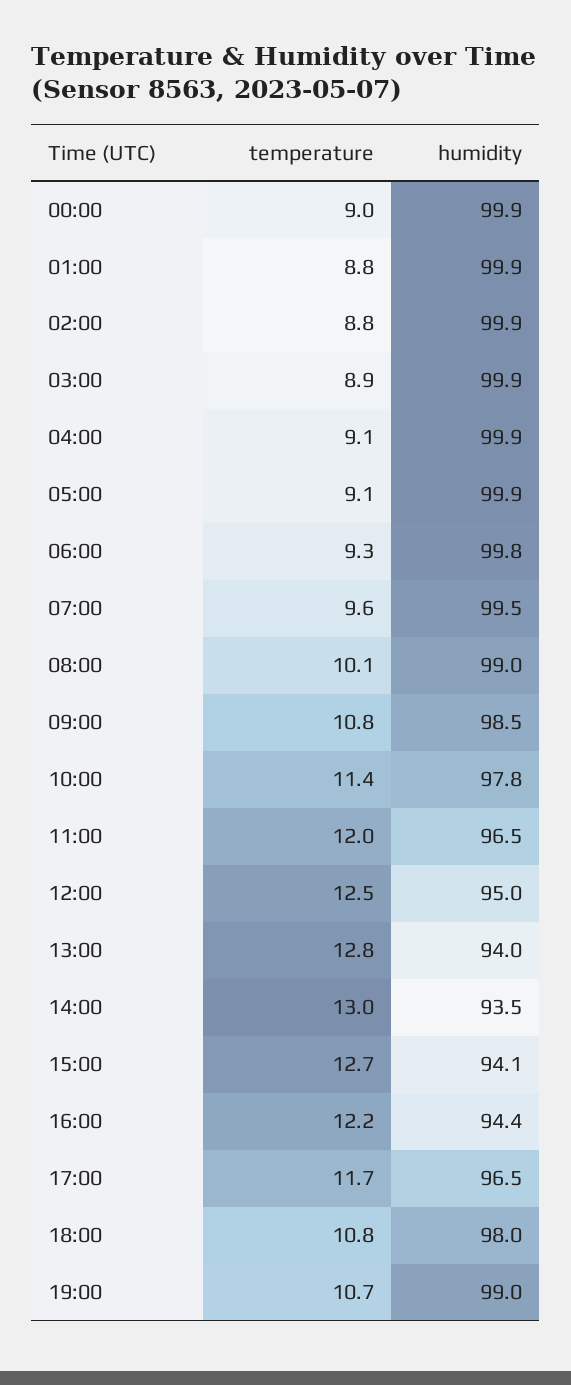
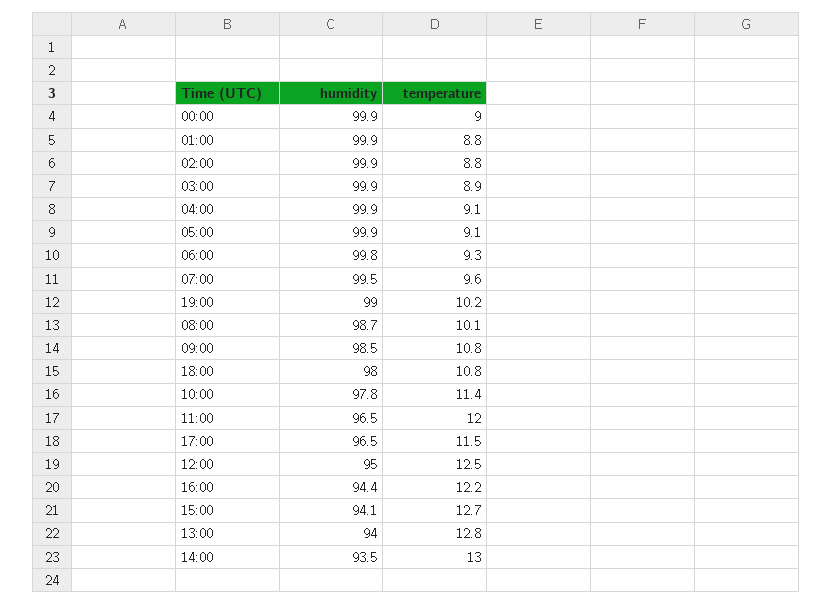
  {
    "temperature": {
      "00:00": 9,
      "01:00": 8.8,
      "02:00": 8.8,
      "03:00": 8.9,
      "04:00": 9.1,
      "05:00": 9.1,
      "06:00": 9.3,
      "07:00": 9.6,
      "08:00": 10.1,
      "09:00": 10.8,
      "10:00": 11.4,
      "11:00": 12,
      "12:00": 12.5,
      "13:00": 12.8,
      "14:00": 13,
      "15:00": 12.7,
      "16:00": 12.2,
-     "17:00": 11.7,
+     "17:00": 11.5,
      "18:00": 10.8,
-     "19:00": 10.7
+     "19:00": 10.2
    },
    "humidity": {
      "00:00": 99.9,
      "01:00": 99.9,
      "02:00": 99.9,
      "03:00": 99.9,
      "04:00": 99.9,
      "05:00": 99.9,
      "06:00": 99.8,
      "07:00": 99.5,
-     "08:00": 99,
+     "08:00": 98.7,
      "09:00": 98.5,
      "10:00": 97.8,
      "11:00": 96.5,
      "12:00": 95,
      "13:00": 94,
      "14:00": 93.5,
      "15:00": 94.1,
      "16:00": 94.4,
      "17:00": 96.5,
      "18:00": 98,
      "19:00": 99
    }
  }

